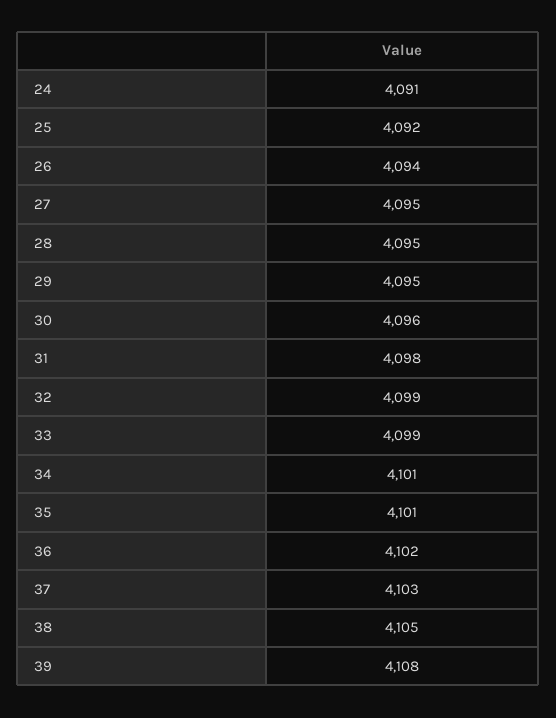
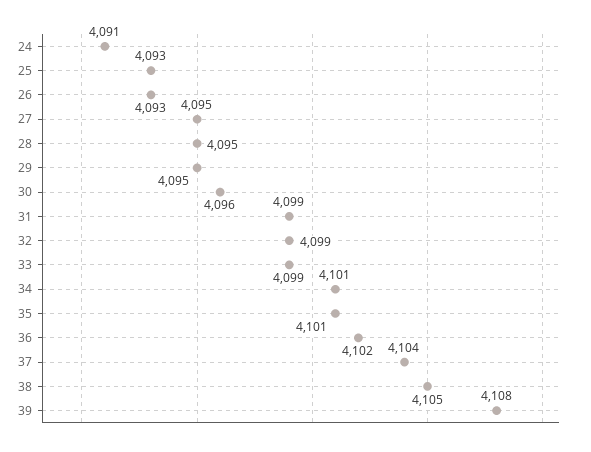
  {
    "24": 4091,
-   "25": 4092,
+   "25": 4093,
-   "26": 4094,
+   "26": 4093,
    "27": 4095,
    "28": 4095,
    "29": 4095,
    "30": 4096,
-   "31": 4098,
+   "31": 4099,
    "32": 4099,
    "33": 4099,
    "34": 4101,
    "35": 4101,
    "36": 4102,
-   "37": 4103,
+   "37": 4104,
    "38": 4105,
    "39": 4108
  }

